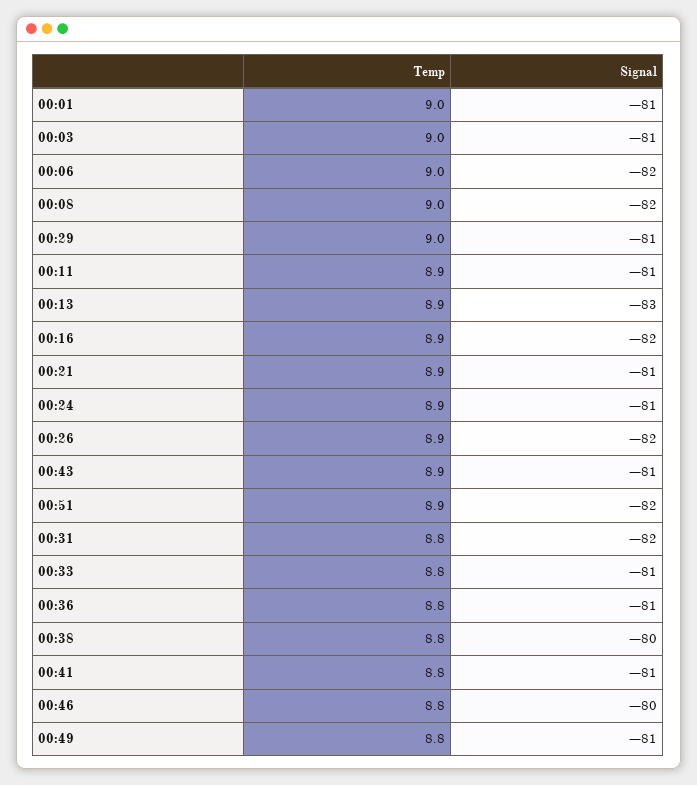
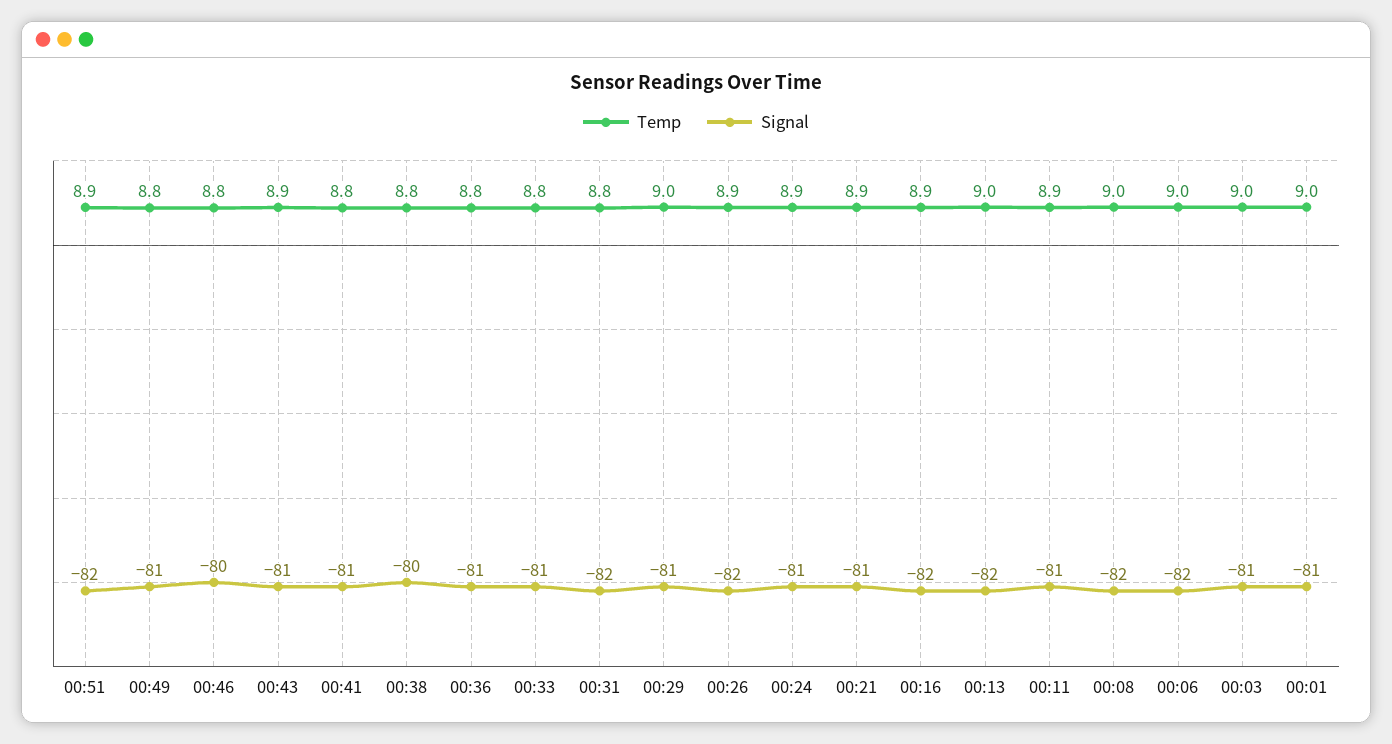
  {
    "Temp": {
      "00:01": 9,
      "00:03": 9,
      "00:06": 9,
      "00:08": 9,
      "00:29": 9,
      "00:11": 8.9,
-     "00:13": 8.9,
+     "00:13": 9,
      "00:16": 8.9,
      "00:21": 8.9,
      "00:24": 8.9,
      "00:26": 8.9,
      "00:43": 8.9,
      "00:51": 8.9,
      "00:31": 8.8,
      "00:33": 8.8,
      "00:36": 8.8,
      "00:38": 8.8,
      "00:41": 8.8,
      "00:46": 8.8,
      "00:49": 8.8
    },
    "Signal": {
      "00:01": -81,
      "00:03": -81,
      "00:06": -82,
      "00:08": -82,
      "00:29": -81,
      "00:11": -81,
-     "00:13": -83,
+     "00:13": -82,
      "00:16": -82,
      "00:21": -81,
      "00:24": -81,
      "00:26": -82,
      "00:43": -81,
      "00:51": -82,
      "00:31": -82,
      "00:33": -81,
      "00:36": -81,
      "00:38": -80,
      "00:41": -81,
      "00:46": -80,
      "00:49": -81
    }
  }

